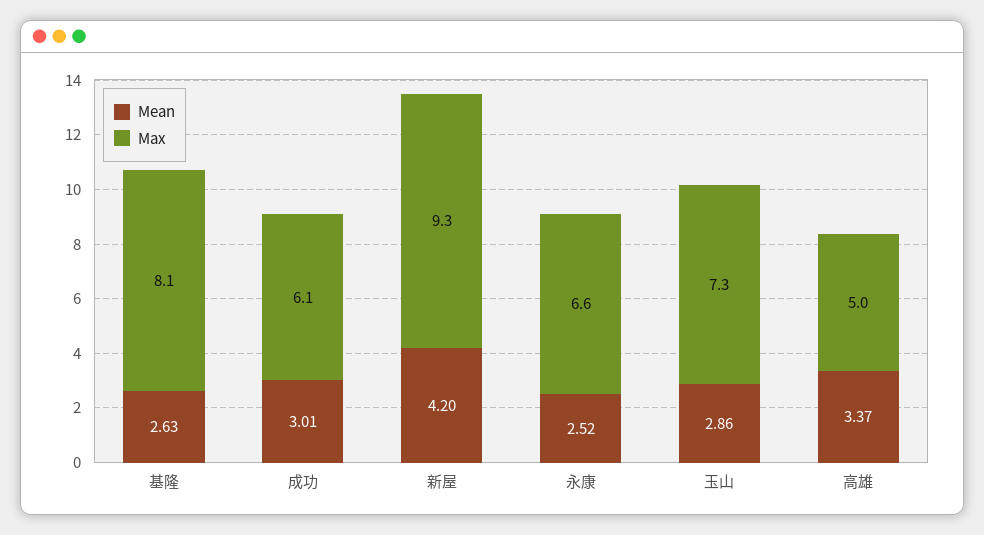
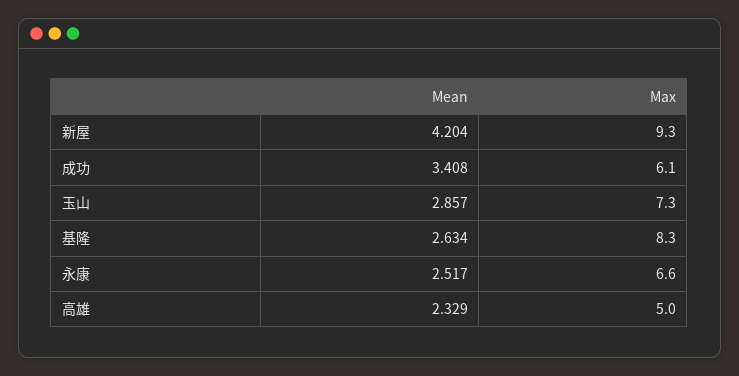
  {
    "Mean": {
      "基隆": 2.634,
-     "成功": 3.01,
+     "成功": 3.408,
      "新屋": 4.204,
      "永康": 2.517,
      "玉山": 2.857,
-     "高雄": 3.37
+     "高雄": 2.329
    },
    "Max": {
-     "基隆": 8.1,
+     "基隆": 8.3,
      "成功": 6.1,
      "新屋": 9.3,
      "永康": 6.6,
      "玉山": 7.3,
      "高雄": 5
    }
  }

